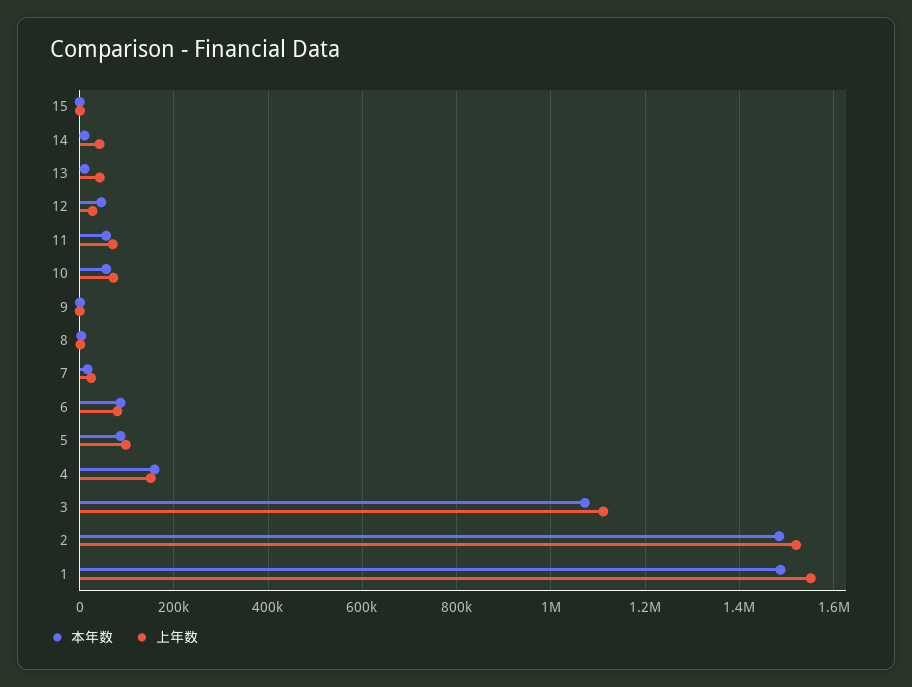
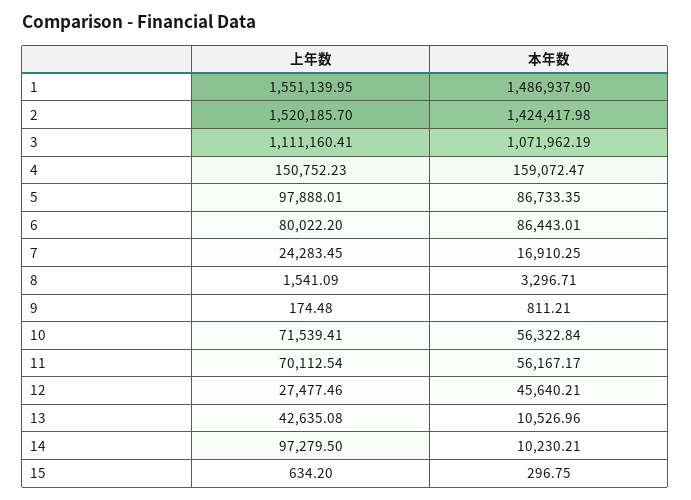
  {
    "本年数": {
      "15": 296.75,
      "14": 10230.21,
      "13": 10526.96,
      "12": 45640.21,
      "11": 56167.17,
      "10": 56322.84,
      "9": 811.21,
      "8": 3296.71,
      "7": 16910.25,
      "6": 86443.01,
      "5": 86733.35,
      "4": 159072.47,
      "3": 1071962.19,
-     "2": 1480000,
+     "2": 1424417.98,
      "1": 1486937.9
    },
    "上年数": {
      "15": 634.2,
-     "14": 40000,
+     "14": 97279.5,
      "13": 42635.08,
      "12": 27477.46,
      "11": 70112.54,
      "10": 71539.41,
      "9": 174.48,
      "8": 1541.09,
      "7": 24283.45,
      "6": 80022.2,
      "5": 97888.01,
      "4": 150752.23,
      "3": 1111160.41,
      "2": 1520185.7,
      "1": 1551139.95
    }
  }

